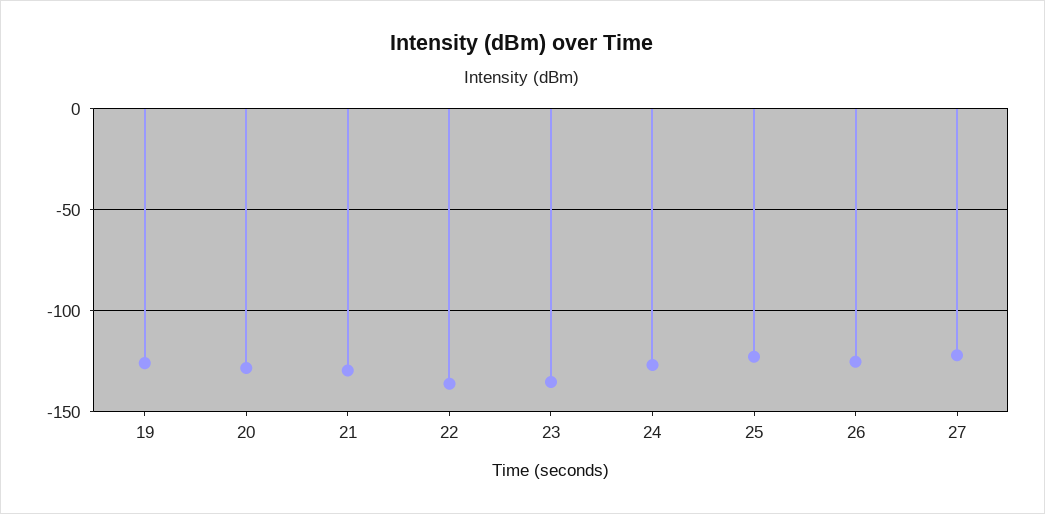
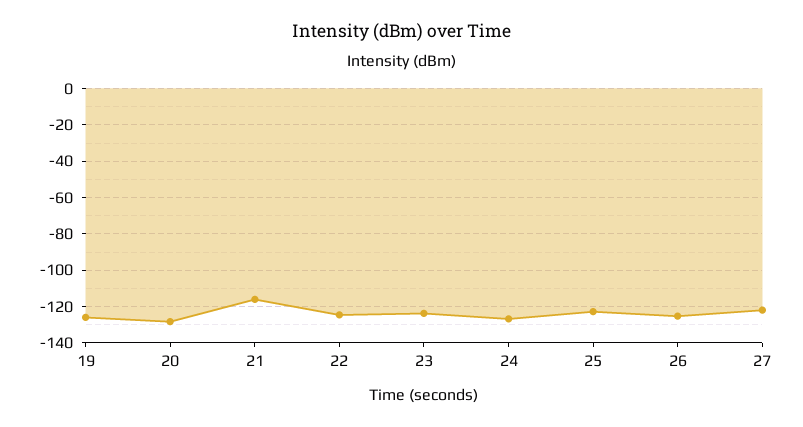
  {
    "19": -125,
    "20": -130,
-   "21": -130,
+   "21": -115,
-   "22": -135,
+   "22": -125,
-   "23": -135,
+   "23": -125,
    "24": -125,
    "25": -125,
    "26": -125,
    "27": -120
  }

